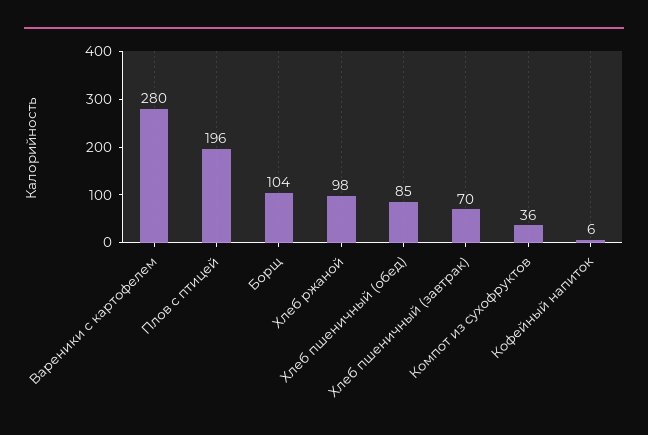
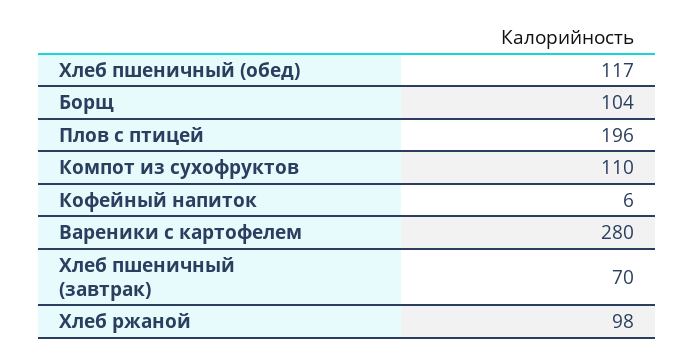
  {
    "Вареники с картофелем": 280,
    "Плов с птицей": 196,
    "Борщ": 104,
    "Хлеб ржаной": 98,
-   "Хлеб пшеничный (обед)": 85,
+   "Хлеб пшеничный (обед)": 117,
    "Хлеб пшеничный (завтрак)": 70,
-   "Компот из сухофруктов": 36,
+   "Компот из сухофруктов": 110,
    "Кофейный напиток": 6
  }

